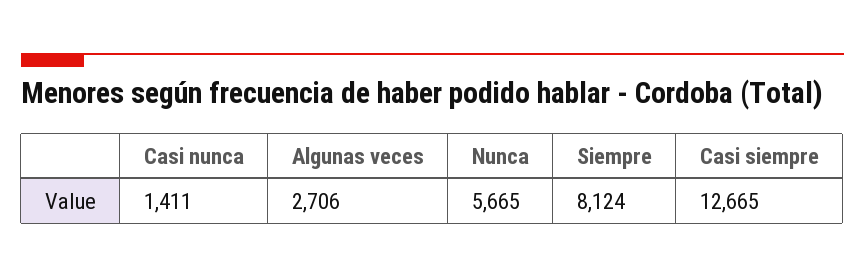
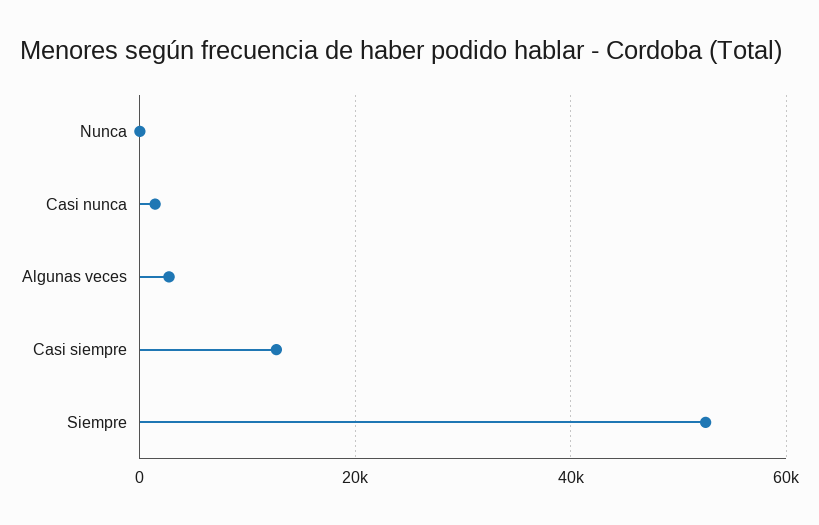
  {
    "Casi nunca": 1411,
    "Algunas veces": 2706,
-   "Nunca": 5665,
+   "Nunca": 0,
-   "Siempre": 8124,
+   "Siempre": 52000,
    "Casi siempre": 12665
  }

